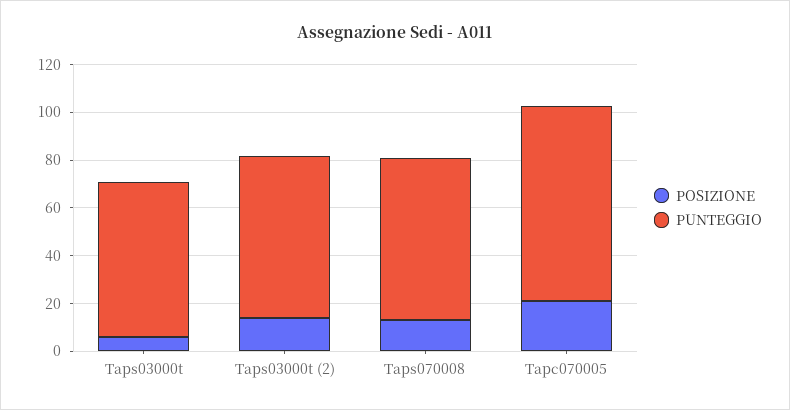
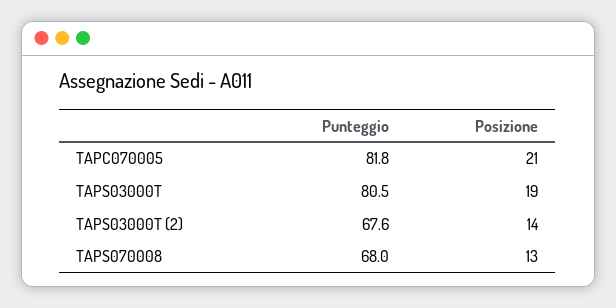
  {
    "POSIZIONE": {
-     "Taps03000t": 5,
+     "Taps03000t": 19,
      "Taps03000t (2)": 14,
      "Taps070008": 13,
      "Tapc070005": 21
    },
    "PUNTEGGIO": {
-     "Taps03000t": 65,
+     "Taps03000t": 80.5,
      "Taps03000t (2)": 67.6,
      "Taps070008": 68,
      "Tapc070005": 81.8
    }
  }

